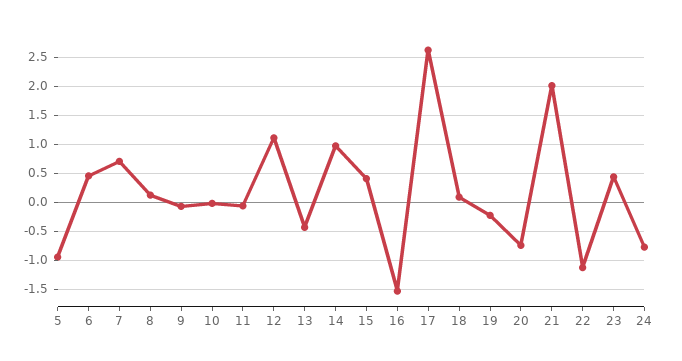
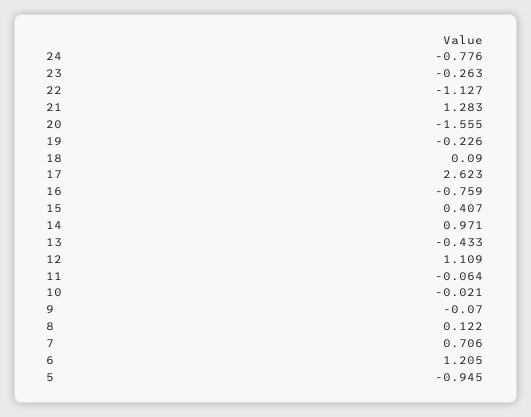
  {
    "5": -0.945,
-   "6": 0.5,
+   "6": 1.205,
    "7": 0.706,
    "8": 0.122,
    "9": -0.07,
    "10": -0.021,
    "11": -0.064,
    "12": 1.109,
    "13": -0.433,
    "14": 0.971,
    "15": 0.407,
-   "16": -1.5,
+   "16": -0.759,
    "17": 2.623,
    "18": 0.09,
    "19": -0.226,
-   "20": -0.75,
+   "20": -1.555,
-   "21": 2,
+   "21": 1.283,
    "22": -1.127,
-   "23": 0.5,
+   "23": -0.263,
    "24": -0.776
  }

